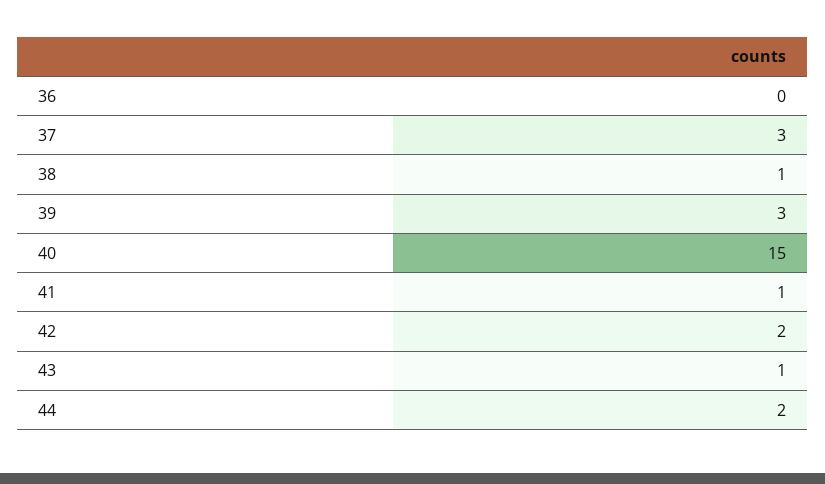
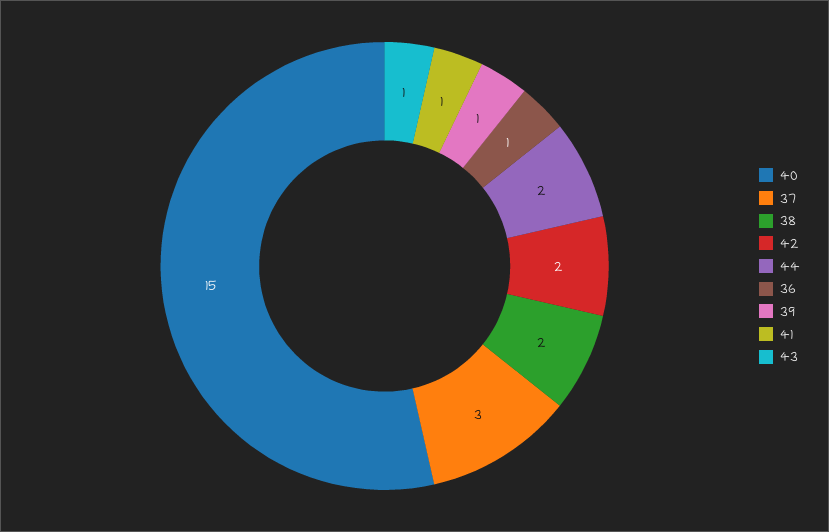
  {
-   "36": 0,
+   "36": 1,
    "37": 3,
-   "38": 1,
+   "38": 2,
-   "39": 3,
+   "39": 1,
    "40": 15,
    "41": 1,
    "42": 2,
    "43": 1,
    "44": 2
  }

